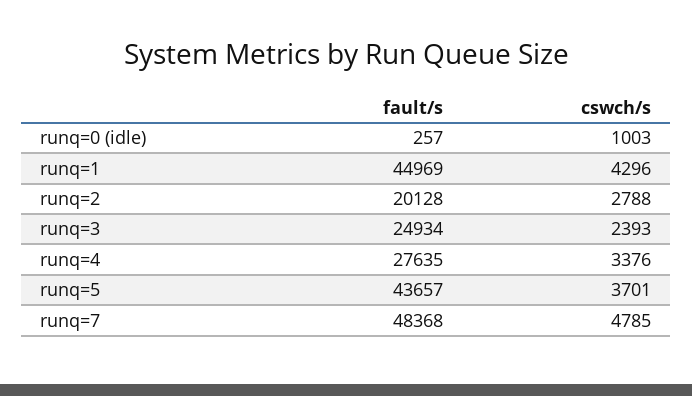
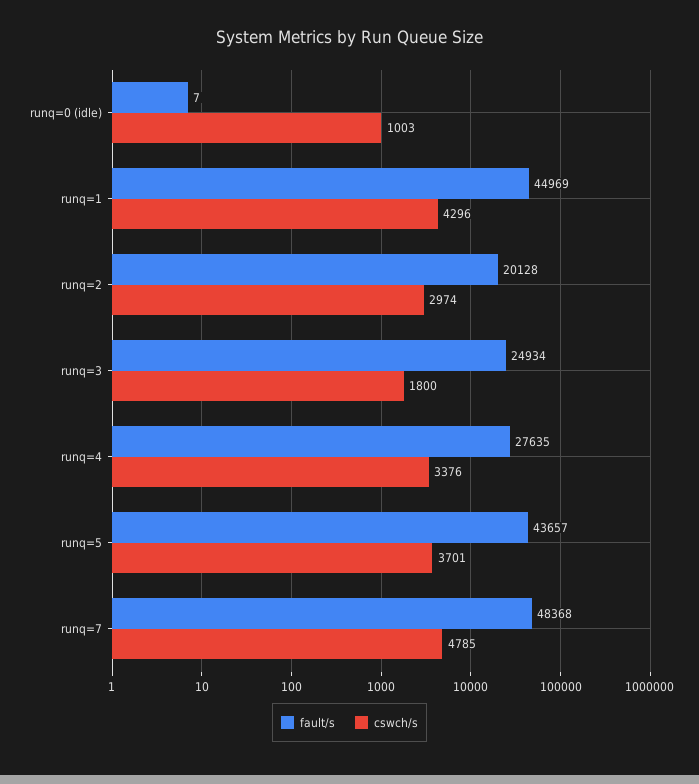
  {
    "fault/s": {
-     "runq=0 (idle)": 257,
+     "runq=0 (idle)": 7,
      "runq=1": 44969,
      "runq=2": 20128,
      "runq=3": 24934,
      "runq=4": 27635,
      "runq=5": 43657,
      "runq=7": 48368
    },
    "cswch/s": {
      "runq=0 (idle)": 1003,
      "runq=1": 4296,
-     "runq=2": 2788,
+     "runq=2": 2974,
-     "runq=3": 2393,
+     "runq=3": 1800,
      "runq=4": 3376,
      "runq=5": 3701,
      "runq=7": 4785
    }
  }

